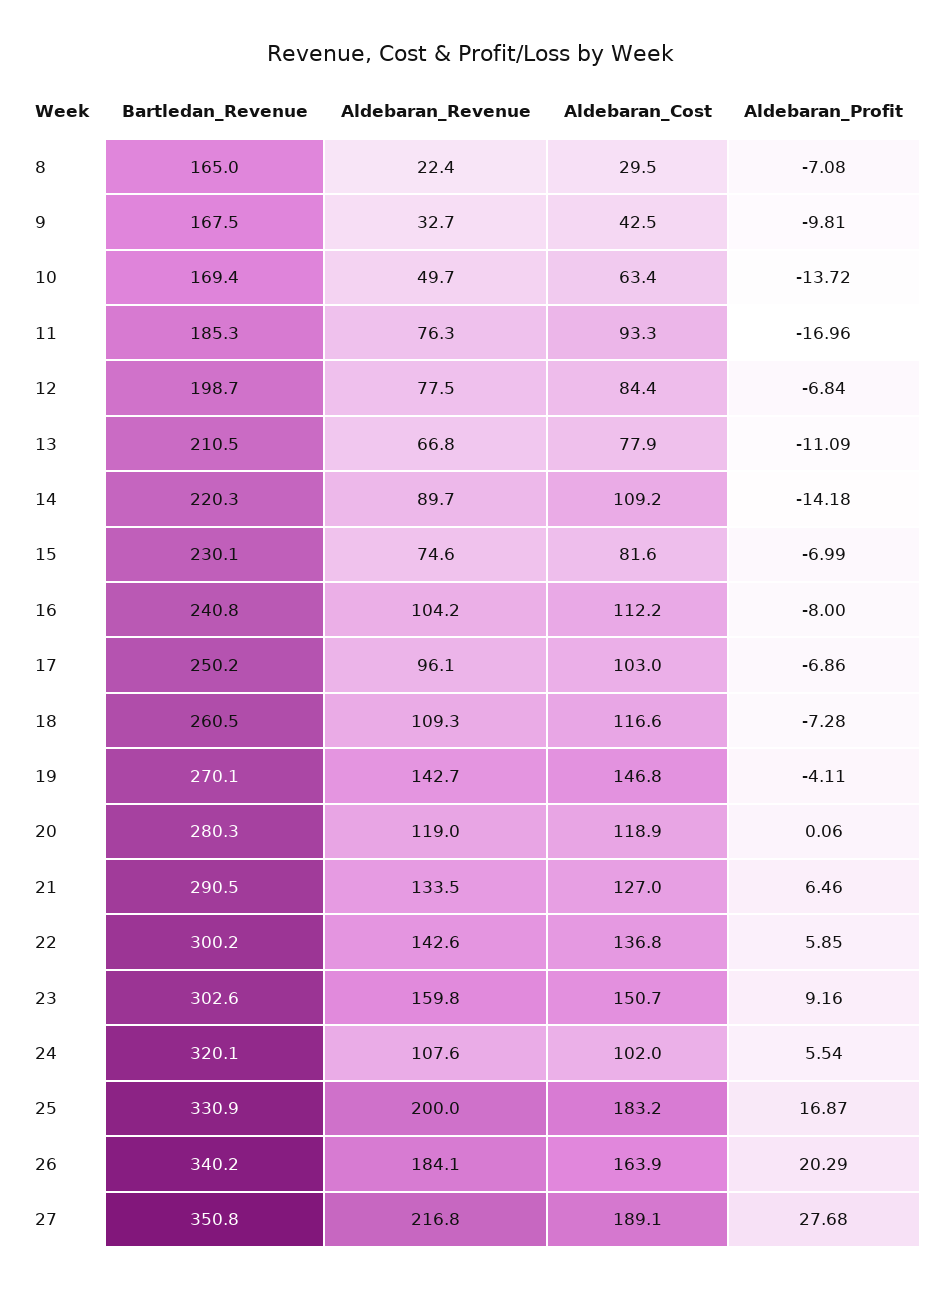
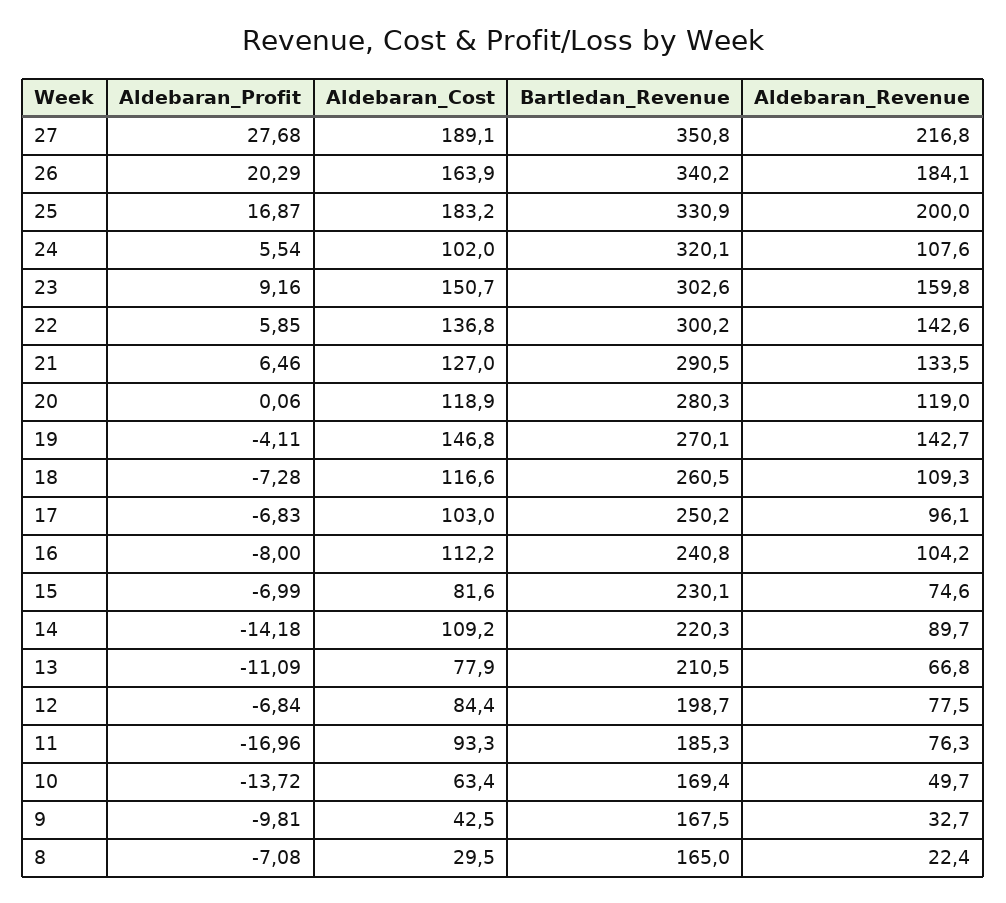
  {
    "Bartledan_Revenue": {
      "8": 165,
      "9": 167.5,
      "10": 169.4,
      "11": 185.3,
      "12": 198.7,
      "13": 210.5,
      "14": 220.3,
      "15": 230.1,
      "16": 240.8,
      "17": 250.2,
      "18": 260.5,
      "19": 270.1,
      "20": 280.3,
      "21": 290.5,
      "22": 300.2,
      "23": 302.6,
      "24": 320.1,
      "25": 330.9,
      "26": 340.2,
      "27": 350.8
    },
    "Aldebaran_Revenue": {
      "8": 22.4,
      "9": 32.7,
      "10": 49.7,
      "11": 76.3,
      "12": 77.5,
      "13": 66.8,
      "14": 89.7,
      "15": 74.6,
      "16": 104.2,
      "17": 96.1,
      "18": 109.3,
      "19": 142.7,
      "20": 119,
      "21": 133.5,
      "22": 142.6,
      "23": 159.8,
      "24": 107.6,
      "25": 200,
      "26": 184.1,
      "27": 216.8
    },
    "Aldebaran_Cost": {
      "8": 29.5,
      "9": 42.5,
      "10": 63.4,
      "11": 93.3,
      "12": 84.4,
      "13": 77.9,
      "14": 109.2,
      "15": 81.6,
      "16": 112.2,
      "17": 103,
      "18": 116.6,
      "19": 146.8,
      "20": 118.9,
      "21": 127,
      "22": 136.8,
      "23": 150.7,
      "24": 102,
      "25": 183.2,
      "26": 163.9,
      "27": 189.1
    },
    "Aldebaran_Profit": {
      "8": -7.08,
      "9": -9.81,
      "10": -13.72,
      "11": -16.96,
      "12": -6.84,
      "13": -11.09,
      "14": -14.18,
      "15": -6.99,
      "16": -8,
-     "17": -6.86,
+     "17": -6.83,
      "18": -7.28,
      "19": -4.11,
      "20": 0.06,
      "21": 6.46,
      "22": 5.85,
      "23": 9.16,
      "24": 5.54,
      "25": 16.87,
      "26": 20.29,
      "27": 27.68
    }
  }

